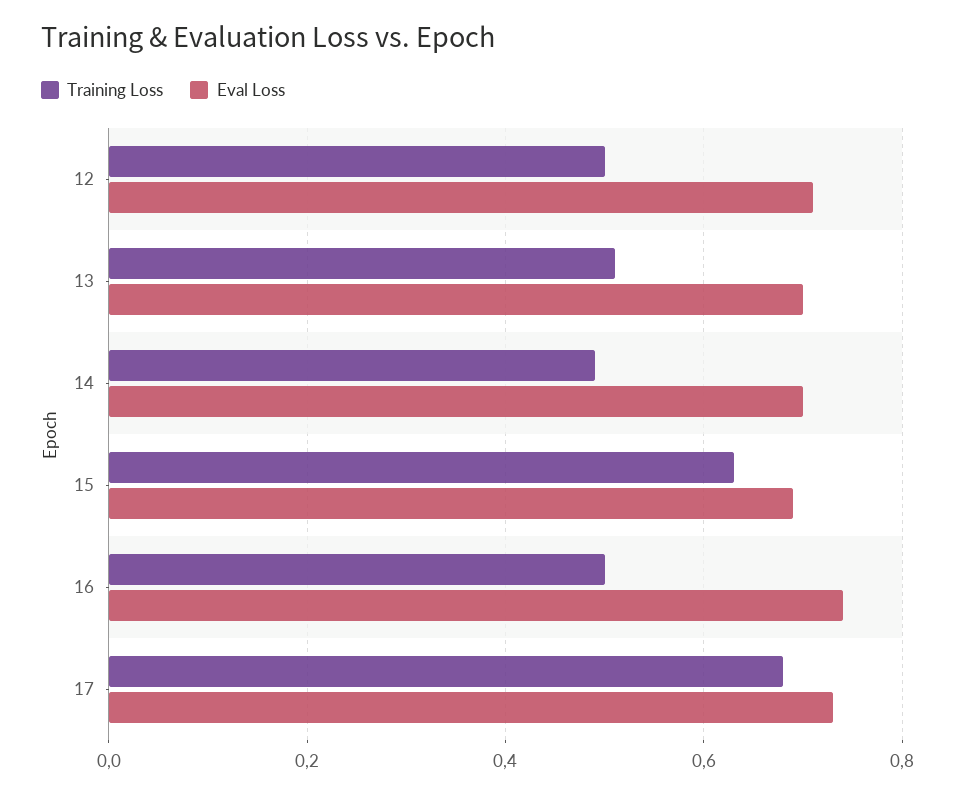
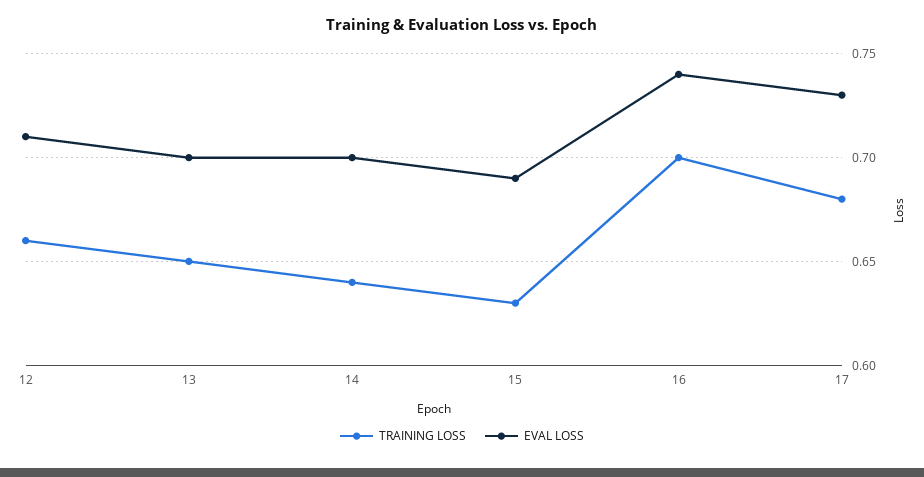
  {
    "Training Loss": {
-     "12": 0.5,
+     "12": 0.66,
-     "13": 0.5,
+     "13": 0.65,
-     "14": 0.5,
+     "14": 0.64,
      "15": 0.63,
-     "16": 0.5,
+     "16": 0.7,
      "17": 0.68
    },
    "Eval Loss": {
      "12": 0.71,
      "13": 0.7,
      "14": 0.7,
      "15": 0.69,
      "16": 0.74,
      "17": 0.73
    }
  }

